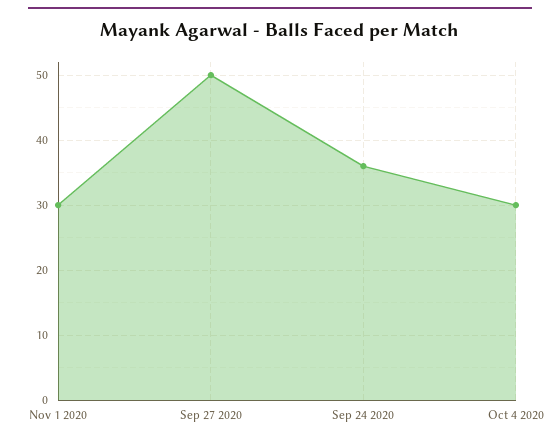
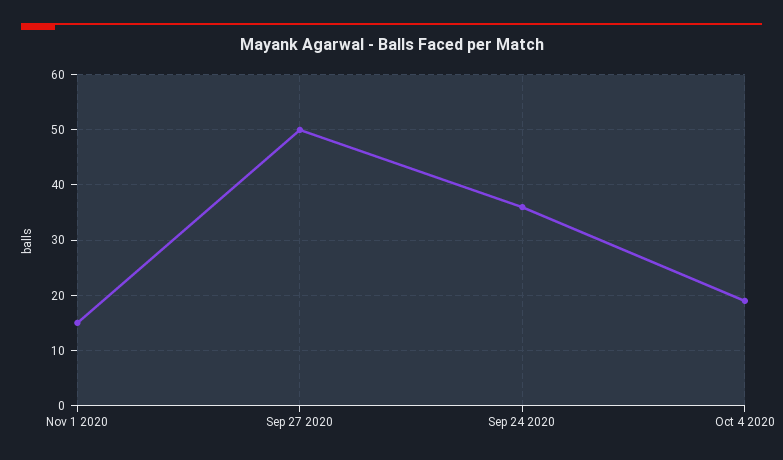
  {
-   "Nov 1 2020": 30,
+   "Nov 1 2020": 15,
    "Sep 27 2020": 50,
    "Sep 24 2020": 36,
-   "Oct 4 2020": 30
+   "Oct 4 2020": 20
  }

